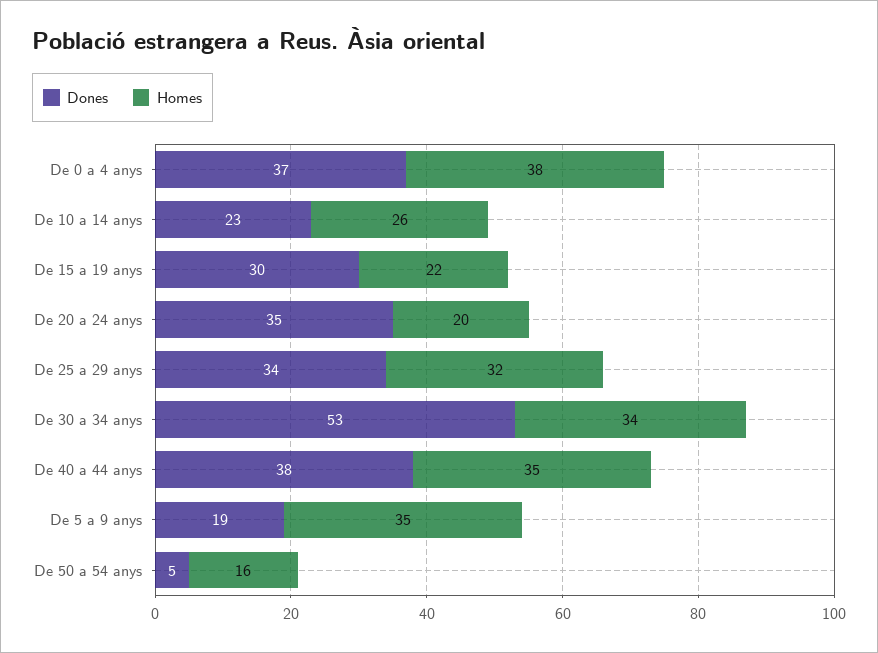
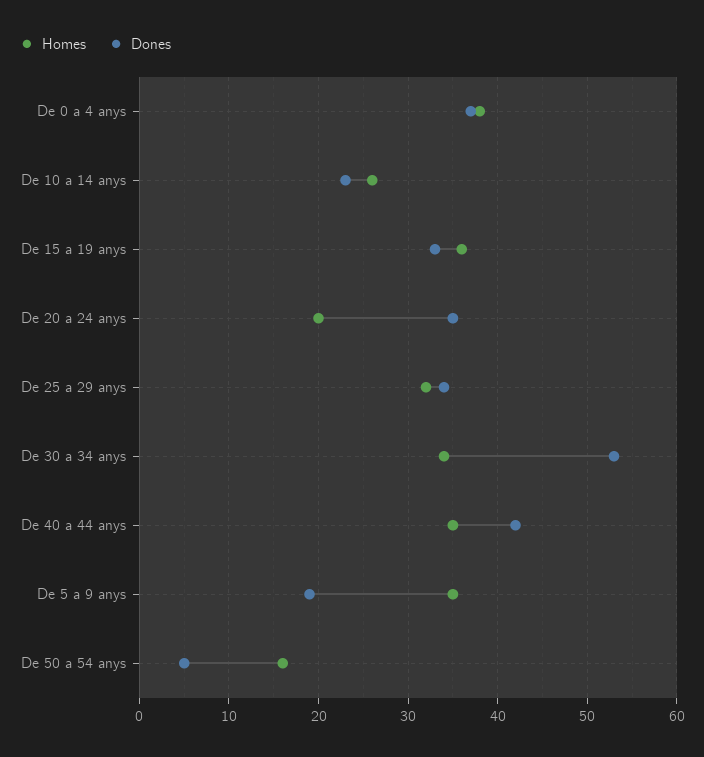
  {
    "Dones": {
      "De 0 a 4 anys": 37,
      "De 10 a 14 anys": 23,
-     "De 15 a 19 anys": 30,
+     "De 15 a 19 anys": 33,
      "De 20 a 24 anys": 35,
      "De 25 a 29 anys": 34,
      "De 30 a 34 anys": 53,
-     "De 40 a 44 anys": 38,
+     "De 40 a 44 anys": 42,
      "De 5 a 9 anys": 19,
      "De 50 a 54 anys": 5
    },
    "Homes": {
      "De 0 a 4 anys": 38,
      "De 10 a 14 anys": 26,
-     "De 15 a 19 anys": 22,
+     "De 15 a 19 anys": 36,
      "De 20 a 24 anys": 20,
      "De 25 a 29 anys": 32,
      "De 30 a 34 anys": 34,
      "De 40 a 44 anys": 35,
      "De 5 a 9 anys": 35,
      "De 50 a 54 anys": 16
    }
  }

